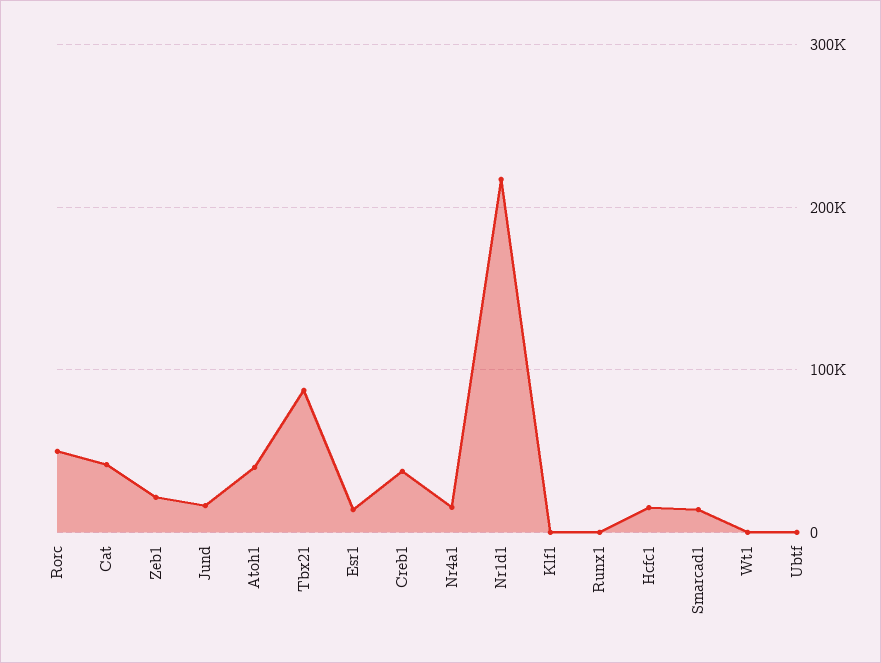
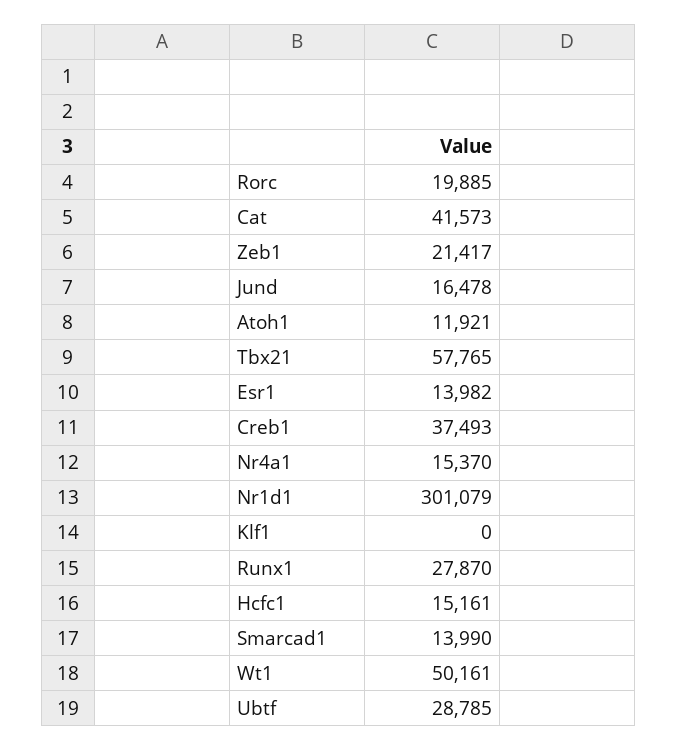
  {
-   "Rorc": 50000,
+   "Rorc": 19885,
    "Cat": 41573,
    "Zeb1": 21417,
    "Jund": 16478,
-   "Atoh1": 40000,
+   "Atoh1": 11921,
-   "Tbx21": 90000,
+   "Tbx21": 57765,
    "Esr1": 13982,
    "Creb1": 37493,
    "Nr4a1": 15370,
-   "Nr1d1": 220000,
+   "Nr1d1": 301079,
    "Klf1": 0,
-   "Runx1": 0,
+   "Runx1": 27870,
    "Hcfc1": 15161,
    "Smarcad1": 13990,
-   "Wt1": 0,
+   "Wt1": 50161,
-   "Ubtf": 0
+   "Ubtf": 28785
  }

